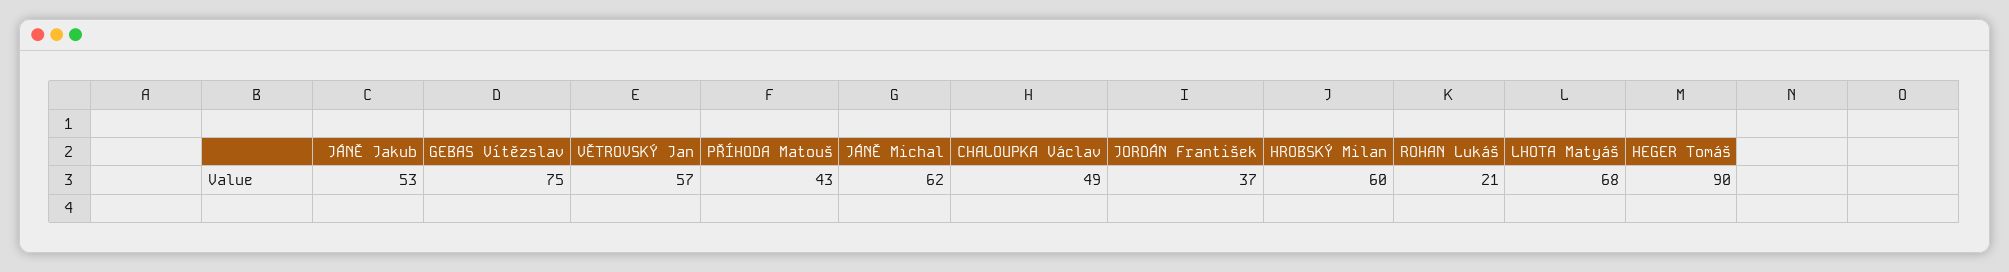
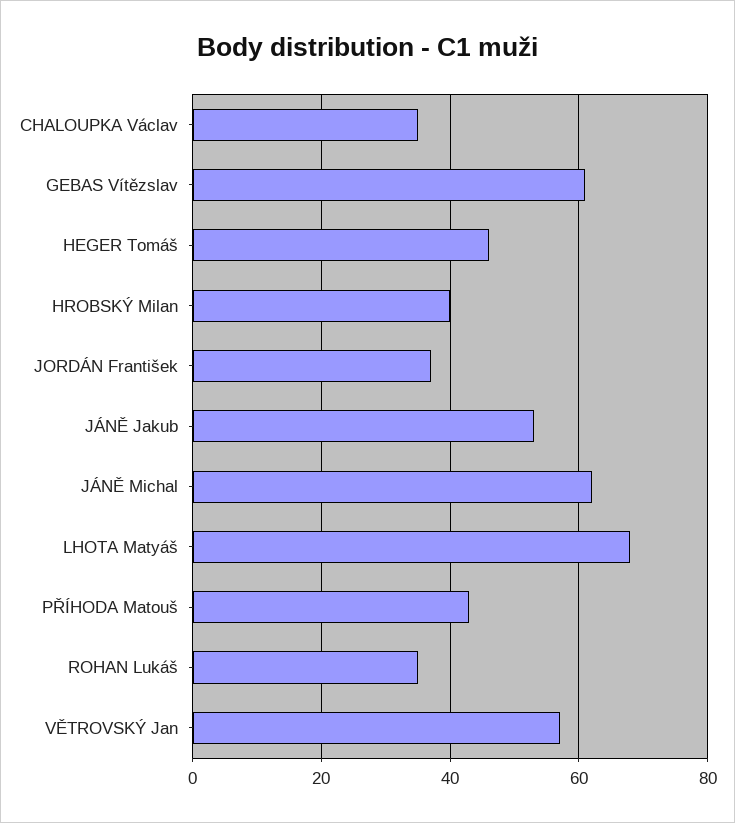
  {
    "JÁNĚ Jakub": 53,
-   "GEBAS Vítězslav": 75,
+   "GEBAS Vítězslav": 60,
    "VĚTROVSKÝ Jan": 57,
    "PŘÍHODA Matouš": 43,
    "JÁNĚ Michal": 62,
-   "CHALOUPKA Václav": 49,
+   "CHALOUPKA Václav": 35,
    "JORDÁN František": 37,
-   "HROBSKÝ Milan": 60,
+   "HROBSKÝ Milan": 40,
-   "ROHAN Lukáš": 21,
+   "ROHAN Lukáš": 35,
    "LHOTA Matyáš": 68,
-   "HEGER Tomáš": 90
+   "HEGER Tomáš": 45
  }

